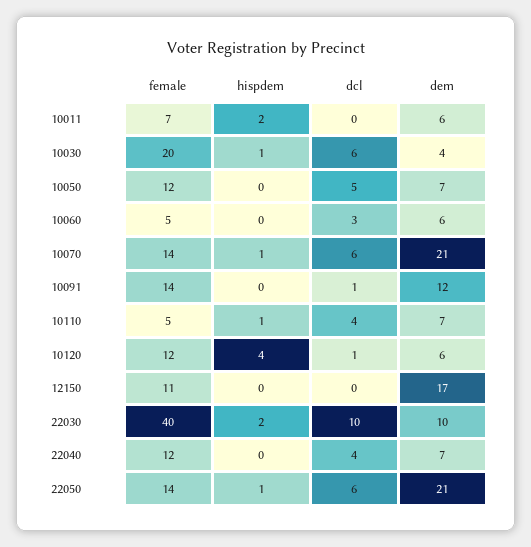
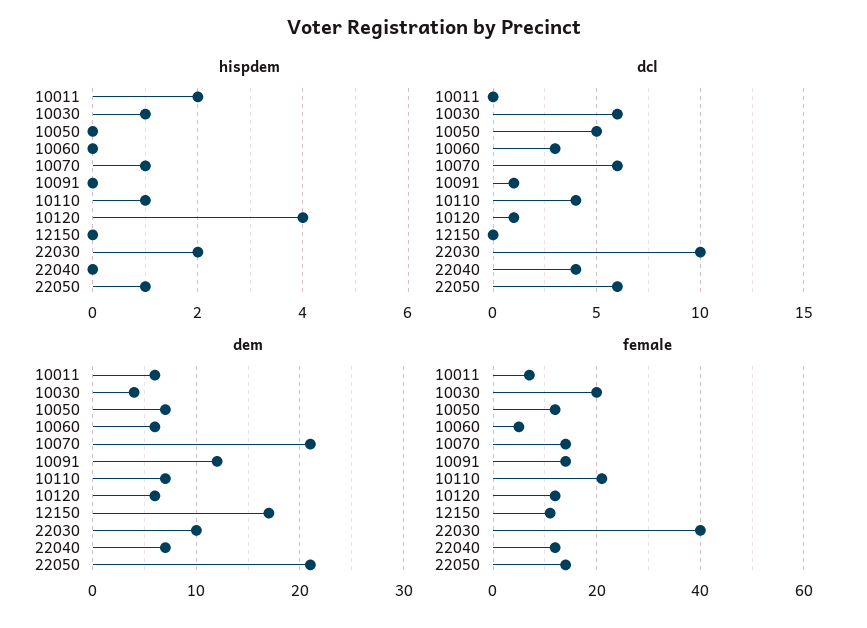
  {
    "female": {
      "10011": 7,
      "10030": 20,
      "10050": 12,
      "10060": 5,
      "10070": 14,
      "10091": 14,
-     "10110": 5,
+     "10110": 20,
      "10120": 12,
      "12150": 11,
      "22030": 40,
      "22040": 12,
      "22050": 14
    },
    "hispdem": {
      "10011": 2,
      "10030": 1,
      "10050": 0,
      "10060": 0,
      "10070": 1,
      "10091": 0,
      "10110": 1,
      "10120": 4,
      "12150": 0,
      "22030": 2,
      "22040": 0,
      "22050": 1
    },
    "dcl": {
      "10011": 0,
      "10030": 6,
      "10050": 5,
      "10060": 3,
      "10070": 6,
      "10091": 1,
      "10110": 4,
      "10120": 1,
      "12150": 0,
      "22030": 10,
      "22040": 4,
      "22050": 6
    },
    "dem": {
      "10011": 6,
      "10030": 4,
      "10050": 7,
      "10060": 6,
      "10070": 21,
      "10091": 12,
      "10110": 7,
      "10120": 6,
      "12150": 17,
      "22030": 10,
      "22040": 7,
      "22050": 21
    }
  }

